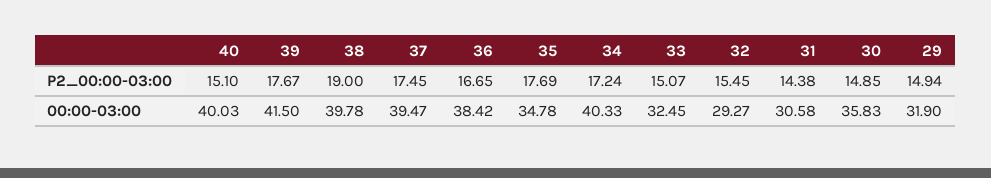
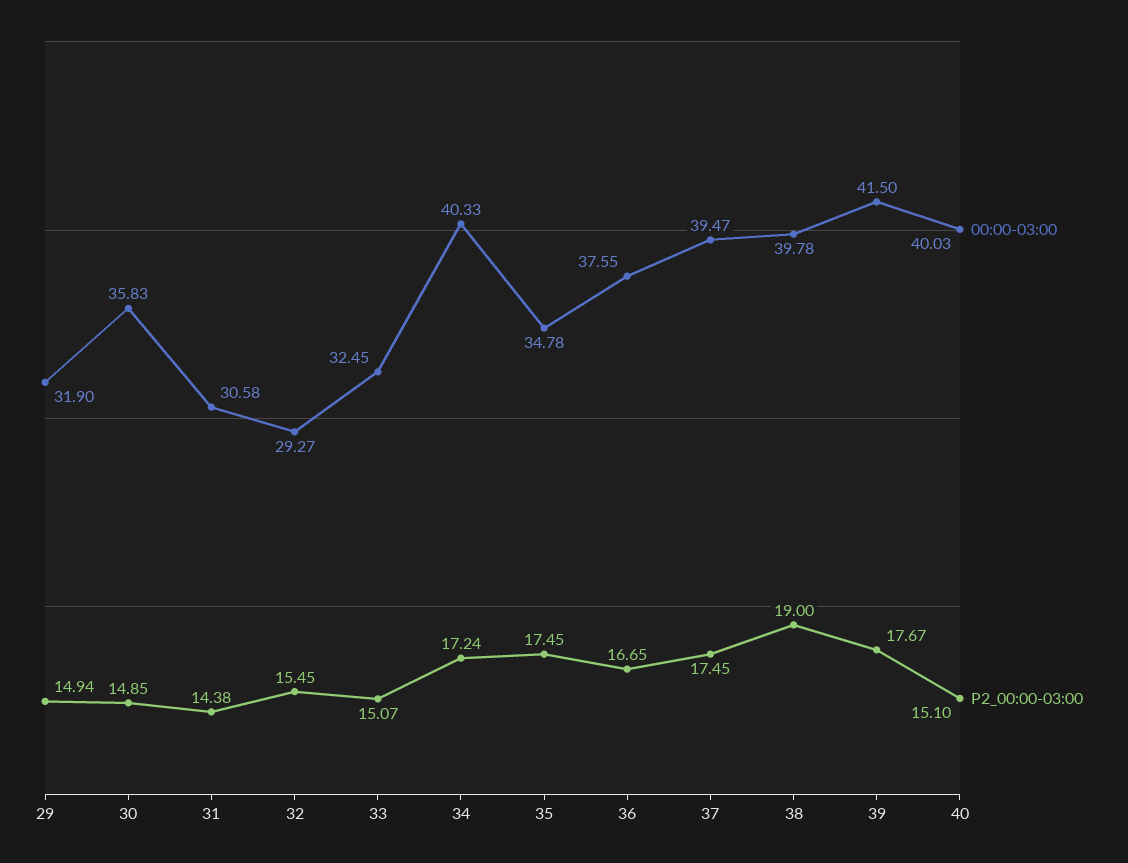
  {
    "P2_00:00-03:00": {
      "40": 15.1,
      "39": 17.67,
      "38": 19,
      "37": 17.45,
      "36": 16.65,
-     "35": 17.69,
+     "35": 17.45,
      "34": 17.24,
      "33": 15.07,
      "32": 15.45,
      "31": 14.38,
      "30": 14.85,
      "29": 14.94
    },
    "00:00-03:00": {
      "40": 40.03,
      "39": 41.5,
      "38": 39.78,
      "37": 39.47,
-     "36": 38.42,
+     "36": 37.55,
      "35": 34.78,
      "34": 40.33,
      "33": 32.45,
      "32": 29.27,
      "31": 30.58,
      "30": 35.83,
      "29": 31.9
    }
  }

